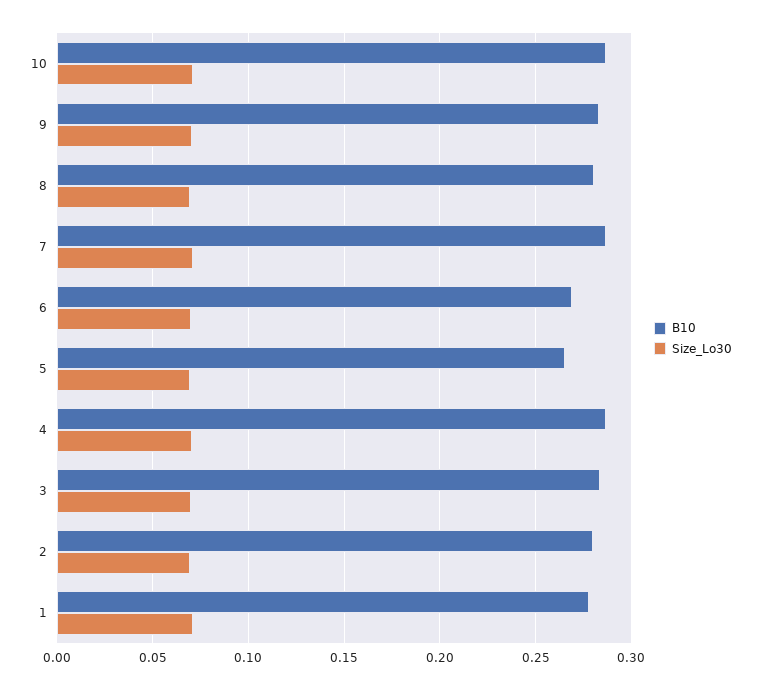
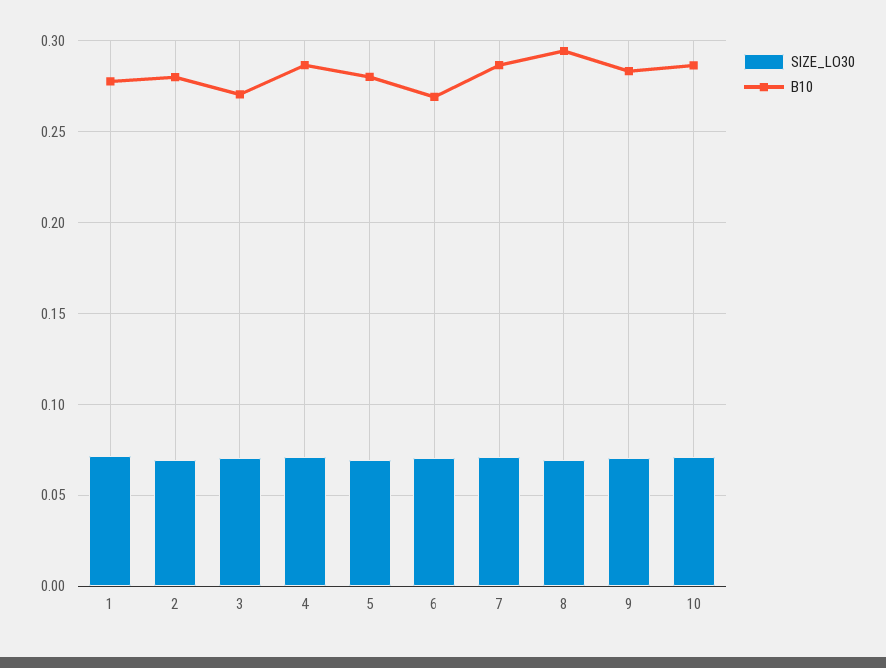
  {
    "B10": {
      "10": 0.285,
      "9": 0.285,
-     "8": 0.28,
+     "8": 0.295,
      "7": 0.285,
      "6": 0.27,
-     "5": 0.265,
+     "5": 0.28,
      "4": 0.285,
-     "3": 0.285,
+     "3": 0.27,
      "2": 0.28,
      "1": 0.28
    },
    "Size_Lo30": {
      "10": 0.07,
      "9": 0.07,
      "8": 0.07,
      "7": 0.07,
      "6": 0.07,
      "5": 0.07,
      "4": 0.07,
      "3": 0.07,
      "2": 0.07,
      "1": 0.07
    }
  }

